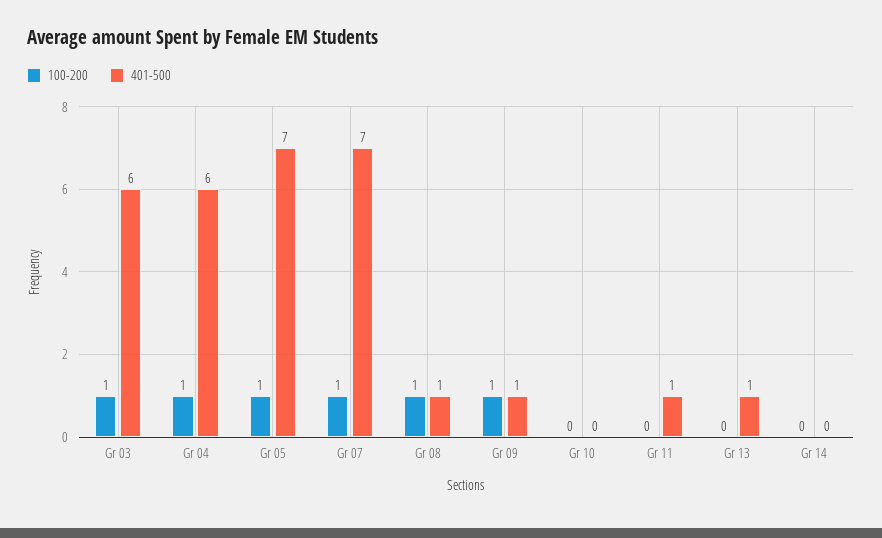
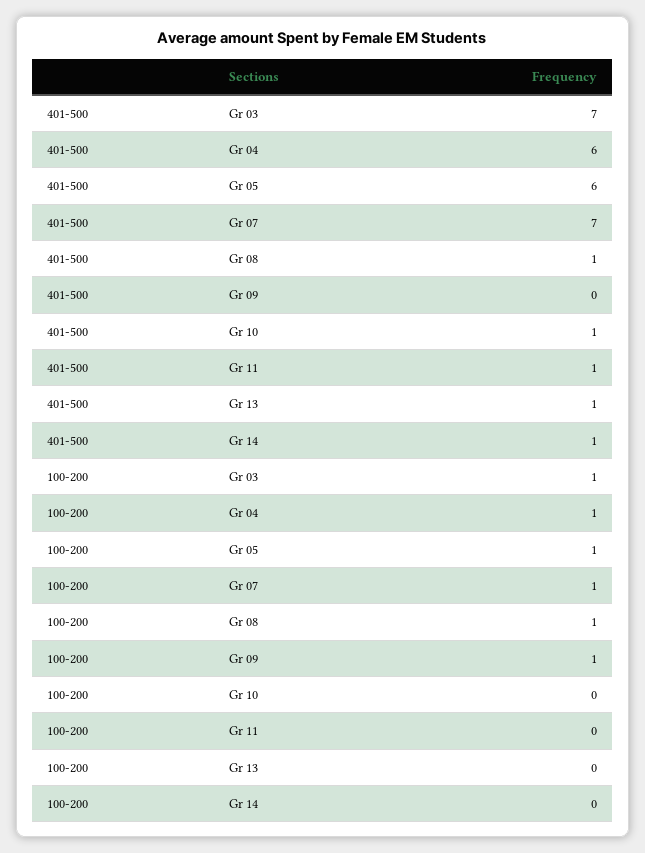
  {
    "100-200": {
      "Gr 03": 1,
      "Gr 04": 1,
      "Gr 05": 1,
      "Gr 07": 1,
      "Gr 08": 1,
      "Gr 09": 1,
      "Gr 10": 0,
      "Gr 11": 0,
      "Gr 13": 0,
      "Gr 14": 0
    },
    "401-500": {
-     "Gr 03": 6,
+     "Gr 03": 7,
      "Gr 04": 6,
-     "Gr 05": 7,
+     "Gr 05": 6,
      "Gr 07": 7,
      "Gr 08": 1,
-     "Gr 09": 1,
+     "Gr 09": 0,
-     "Gr 10": 0,
+     "Gr 10": 1,
      "Gr 11": 1,
      "Gr 13": 1,
-     "Gr 14": 0
+     "Gr 14": 1
    }
  }

